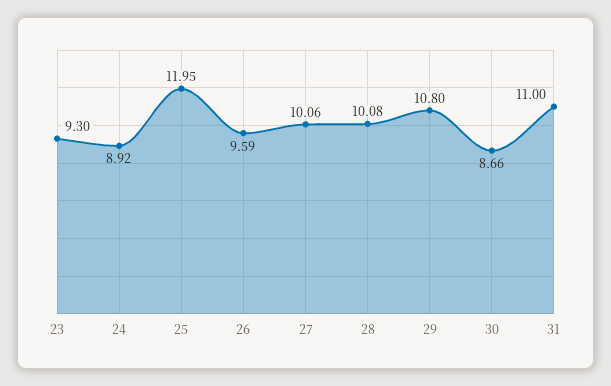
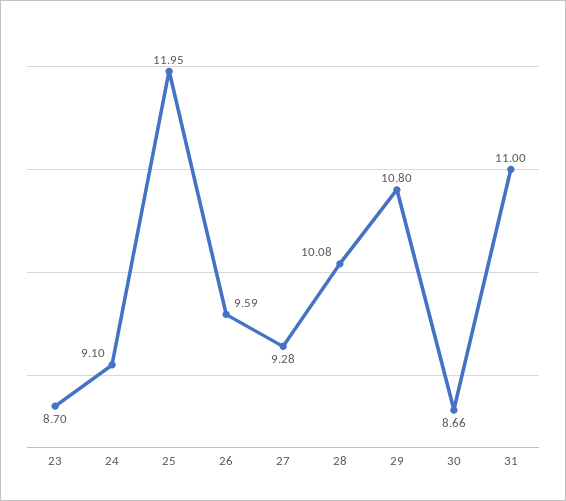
  {
-   "23": 9.3,
+   "23": 8.7,
-   "24": 8.92,
+   "24": 9.1,
    "25": 11.95,
    "26": 9.59,
-   "27": 10.06,
+   "27": 9.28,
    "28": 10.08,
    "29": 10.8,
    "30": 8.66,
    "31": 11
  }

